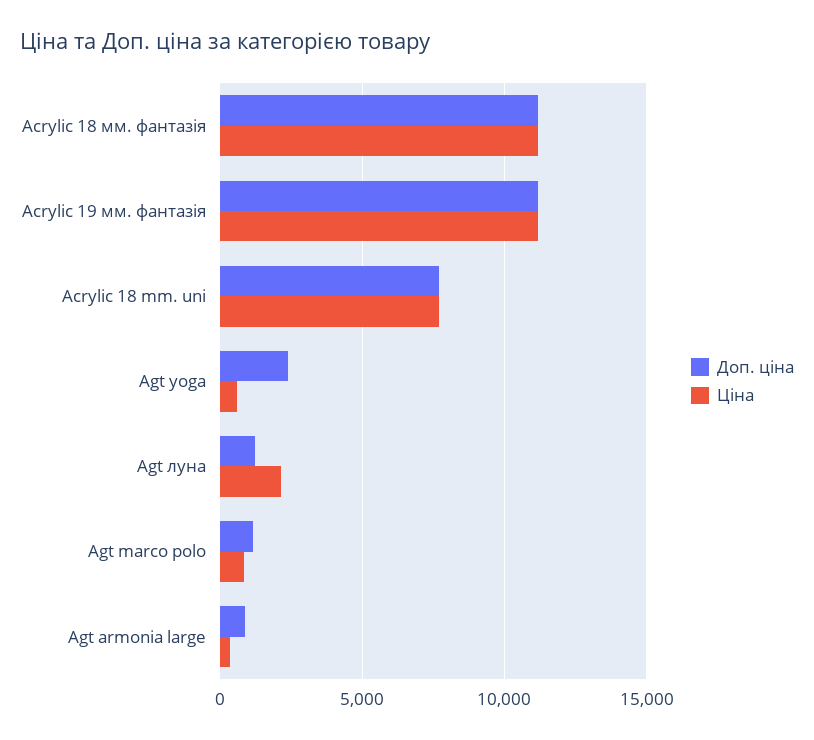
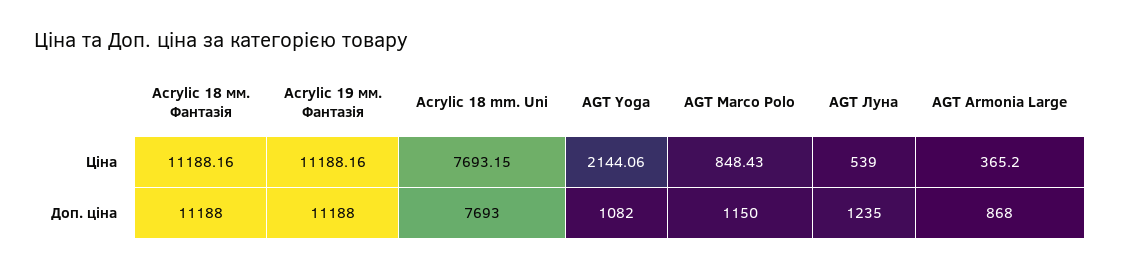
  {
    "Доп. ціна": {
      "Acrylic 18 мм. фантазія": 11188,
      "Acrylic 19 мм. фантазія": 11188,
      "Acrylic 18 mm. uni": 7693,
-     "Agt yoga": 2500,
+     "Agt yoga": 1082,
      "Agt луна": 1235,
      "Agt marco polo": 1150,
      "Agt armonia large": 868
    },
    "Ціна": {
      "Acrylic 18 мм. фантазія": 11188.16,
      "Acrylic 19 мм. фантазія": 11188.16,
      "Acrylic 18 mm. uni": 7693.15,
-     "Agt yoga": 500,
+     "Agt yoga": 2144.06,
-     "Agt луна": 2000,
+     "Agt луна": 539,
      "Agt marco polo": 848.43,
      "Agt armonia large": 365.2
    }
  }

